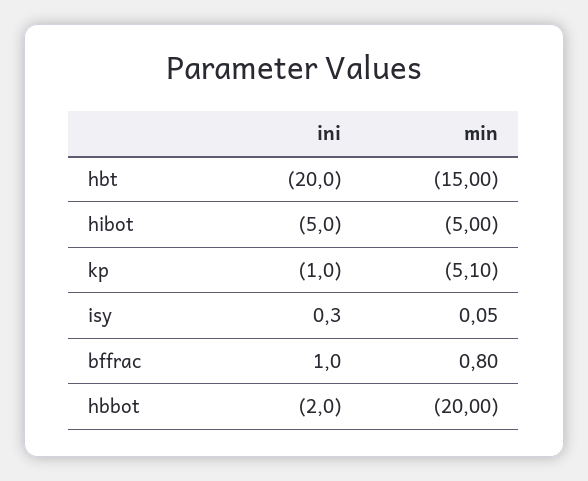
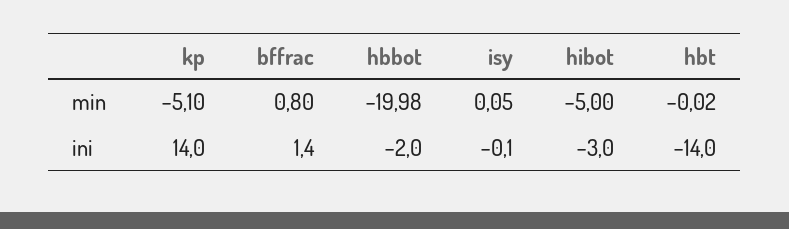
  {
    "ini": {
-     "hbt": -20,
+     "hbt": -14,
-     "hibot": -5,
+     "hibot": -3,
-     "kp": -1,
+     "kp": 14,
-     "isy": 0.3,
+     "isy": -0.1,
-     "bffrac": 1,
+     "bffrac": 1.4,
      "hbbot": -2
    },
    "min": {
-     "hbt": -15,
+     "hbt": -0.02,
      "hibot": -5,
      "kp": -5.1,
      "isy": 0.05,
      "bffrac": 0.8,
-     "hbbot": -20
+     "hbbot": -19.98
    }
  }

